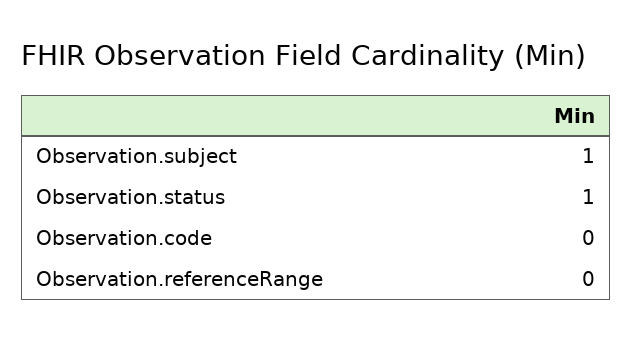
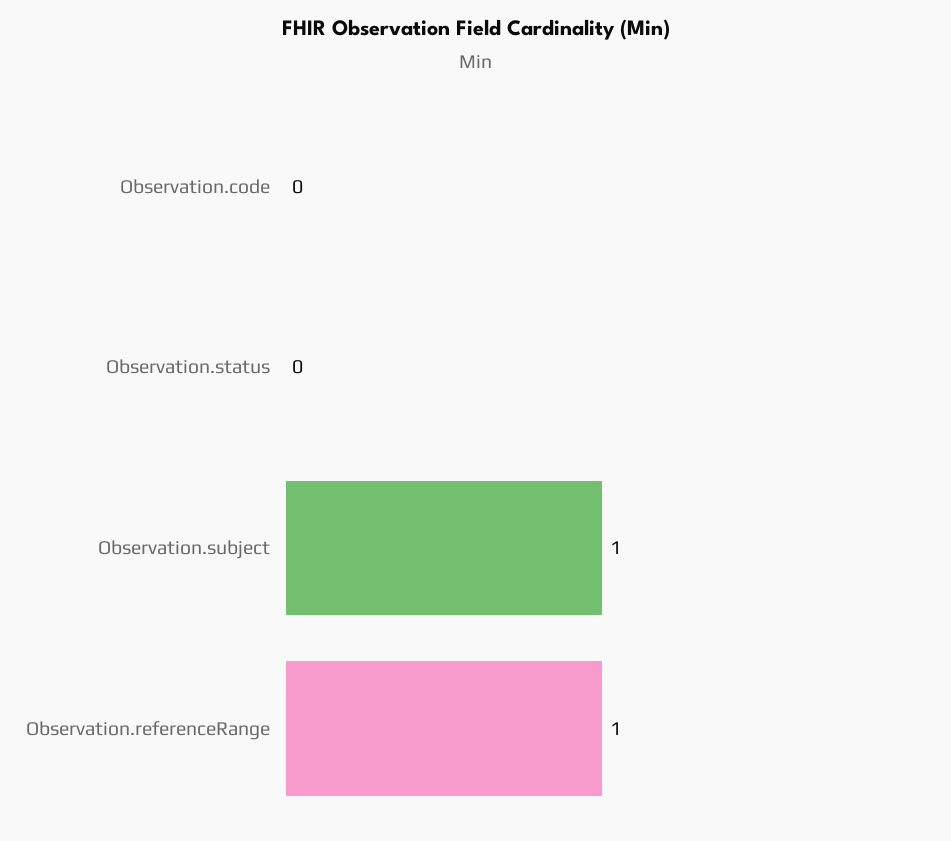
  {
    "Observation.subject": 1,
-   "Observation.status": 1,
+   "Observation.status": 0,
    "Observation.code": 0,
-   "Observation.referenceRange": 0
+   "Observation.referenceRange": 1
  }

